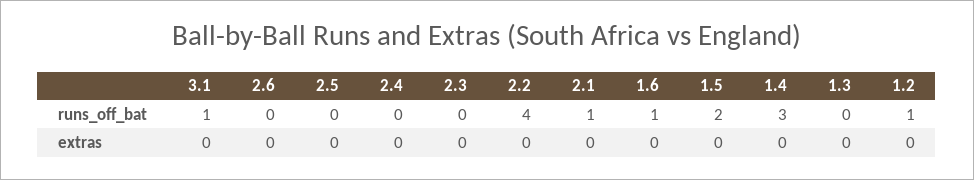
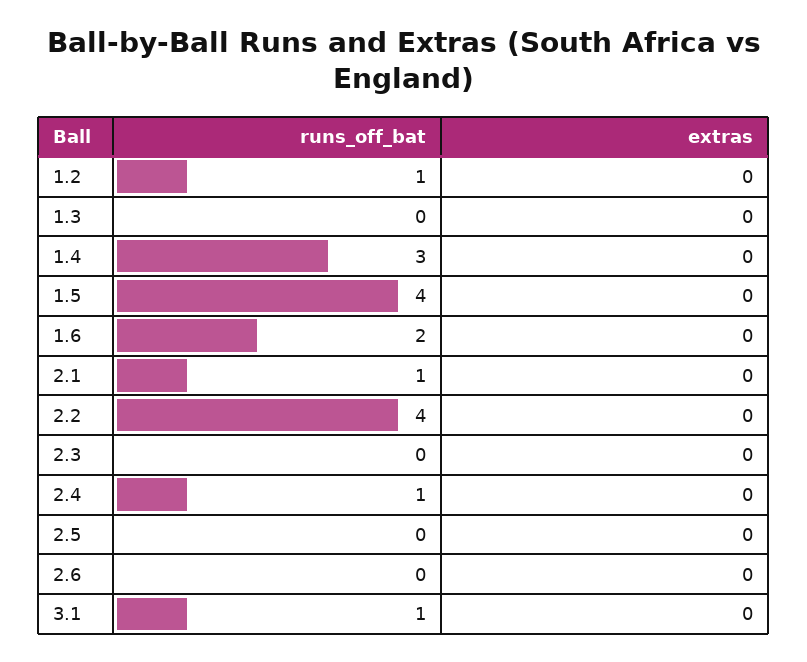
  {
    "3.1": {
      "runs_off_bat": 1,
      "extras": 0
    },
    "2.6": {
      "runs_off_bat": 0,
      "extras": 0
    },
    "2.5": {
      "runs_off_bat": 0,
      "extras": 0
    },
    "2.4": {
-     "runs_off_bat": 0,
+     "runs_off_bat": 1,
      "extras": 0
    },
    "2.3": {
      "runs_off_bat": 0,
      "extras": 0
    },
    "2.2": {
      "runs_off_bat": 4,
      "extras": 0
    },
    "2.1": {
      "runs_off_bat": 1,
      "extras": 0
    },
    "1.6": {
-     "runs_off_bat": 1,
+     "runs_off_bat": 2,
      "extras": 0
    },
    "1.5": {
-     "runs_off_bat": 2,
+     "runs_off_bat": 4,
      "extras": 0
    },
    "1.4": {
      "runs_off_bat": 3,
      "extras": 0
    },
    "1.3": {
      "runs_off_bat": 0,
      "extras": 0
    },
    "1.2": {
      "runs_off_bat": 1,
      "extras": 0
    }
  }

